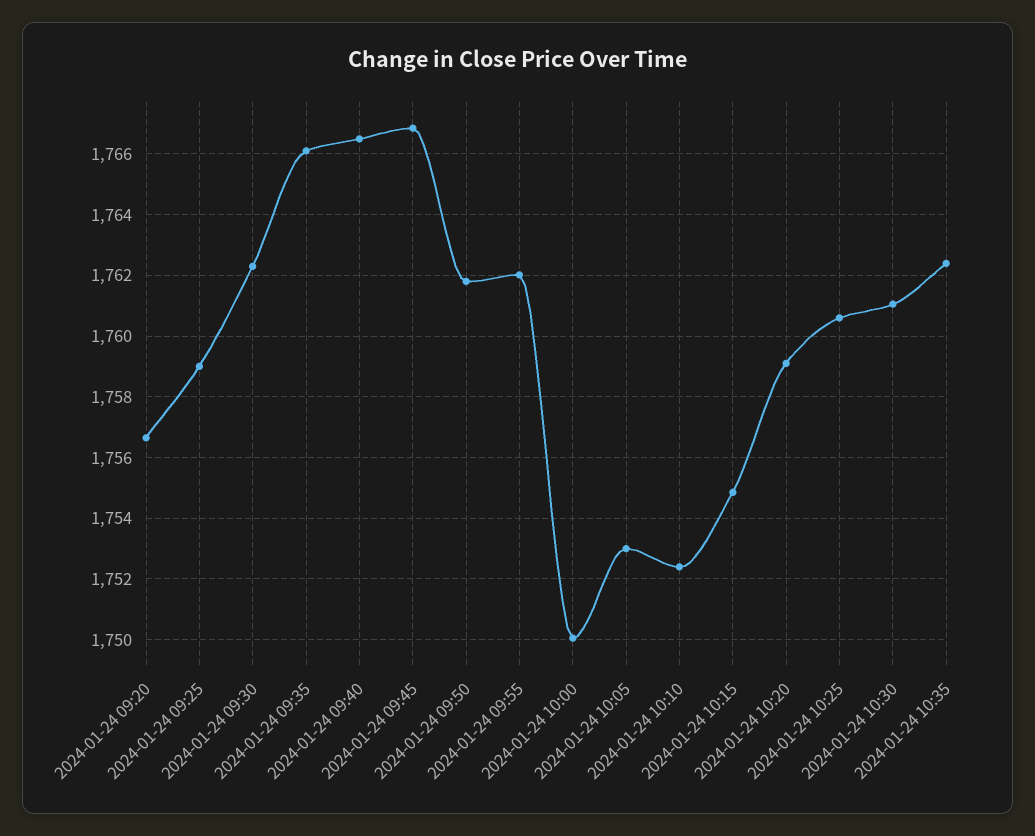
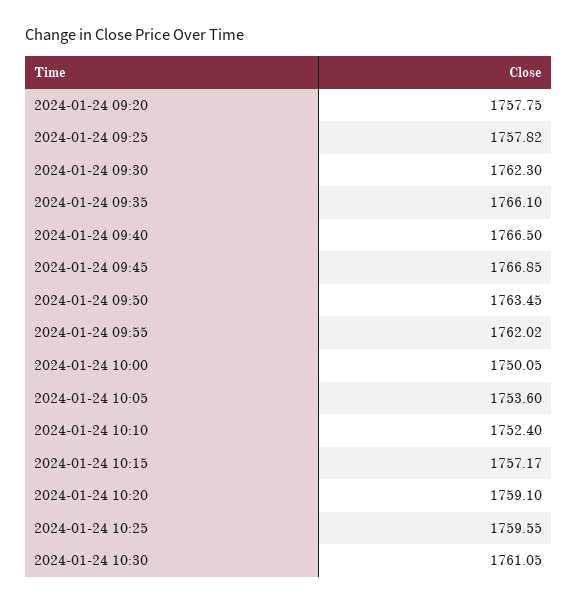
  {
-   "2024-01-24 09:20": 1756.6,
+   "2024-01-24 09:20": 1757.75,
-   "2024-01-24 09:25": 1759,
+   "2024-01-24 09:25": 1757.82,
    "2024-01-24 09:30": 1762.3,
    "2024-01-24 09:35": 1766.1,
    "2024-01-24 09:40": 1766.5,
    "2024-01-24 09:45": 1766.85,
-   "2024-01-24 09:50": 1761.8,
+   "2024-01-24 09:50": 1763.45,
    "2024-01-24 09:55": 1762.02,
    "2024-01-24 10:00": 1750.05,
-   "2024-01-24 10:05": 1753,
+   "2024-01-24 10:05": 1753.6,
    "2024-01-24 10:10": 1752.4,
-   "2024-01-24 10:15": 1754.8,
+   "2024-01-24 10:15": 1757.17,
    "2024-01-24 10:20": 1759.1,
-   "2024-01-24 10:25": 1760.6,
+   "2024-01-24 10:25": 1759.55,
-   "2024-01-24 10:30": 1761.05,
+   "2024-01-24 10:30": 1761.05
-   "2024-01-24 10:35": 1762.4
  }

